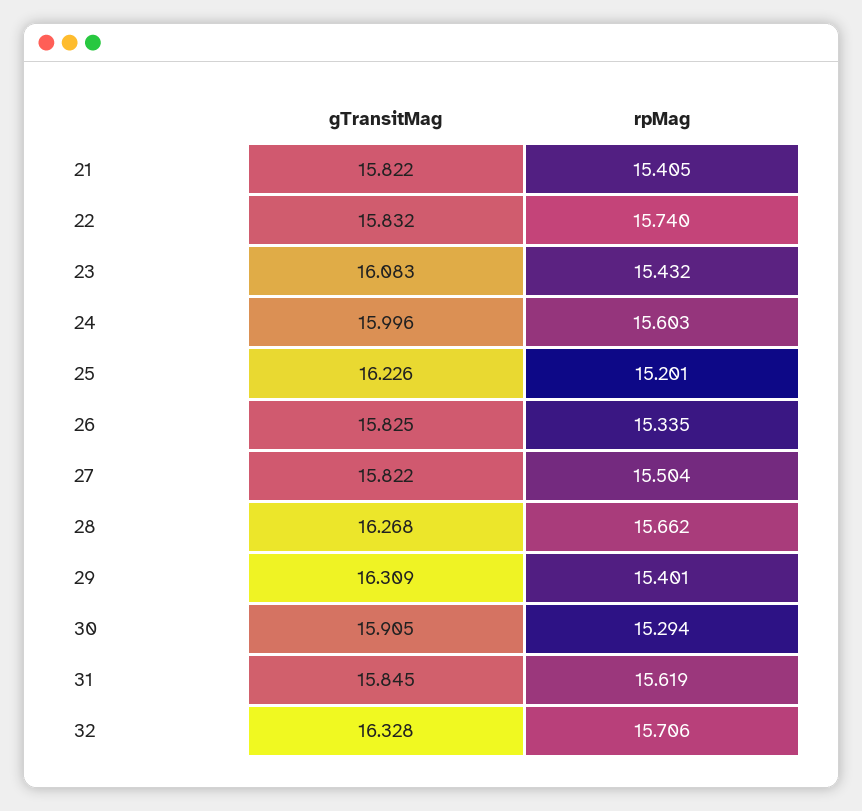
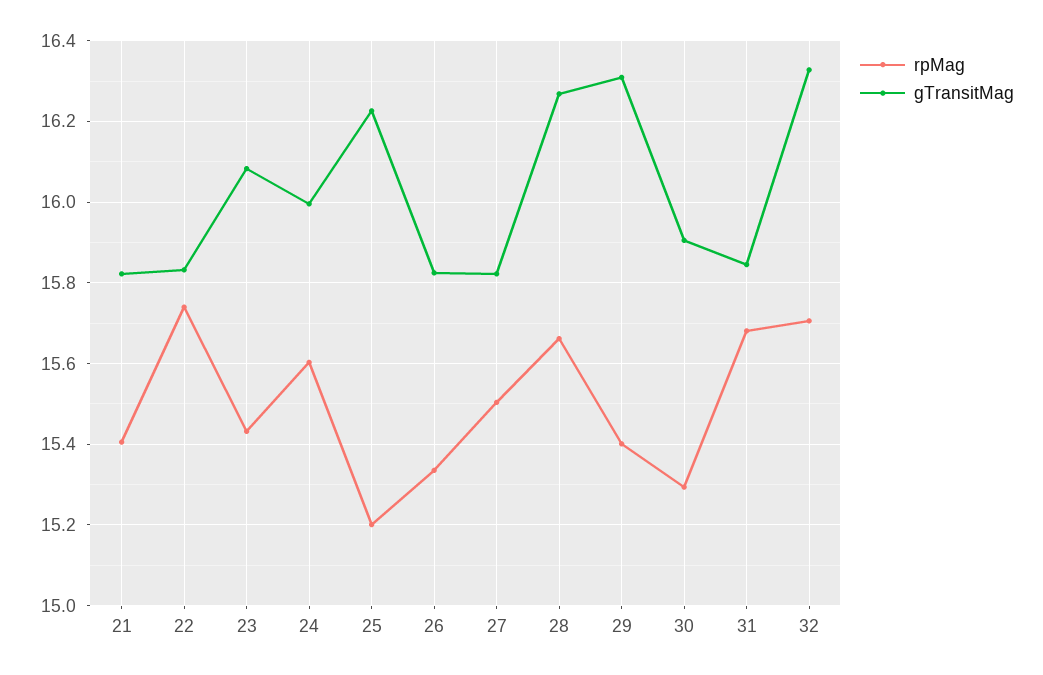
  {
    "gTransitMag": {
      "21": 15.822,
      "22": 15.832,
      "23": 16.083,
      "24": 15.996,
      "25": 16.226,
      "26": 15.825,
      "27": 15.822,
      "28": 16.268,
      "29": 16.309,
      "30": 15.905,
      "31": 15.845,
      "32": 16.328
    },
    "rpMag": {
      "21": 15.405,
      "22": 15.74,
      "23": 15.432,
      "24": 15.603,
      "25": 15.201,
      "26": 15.335,
      "27": 15.504,
      "28": 15.662,
      "29": 15.401,
      "30": 15.294,
-     "31": 15.619,
+     "31": 15.68,
      "32": 15.706
    }
  }

